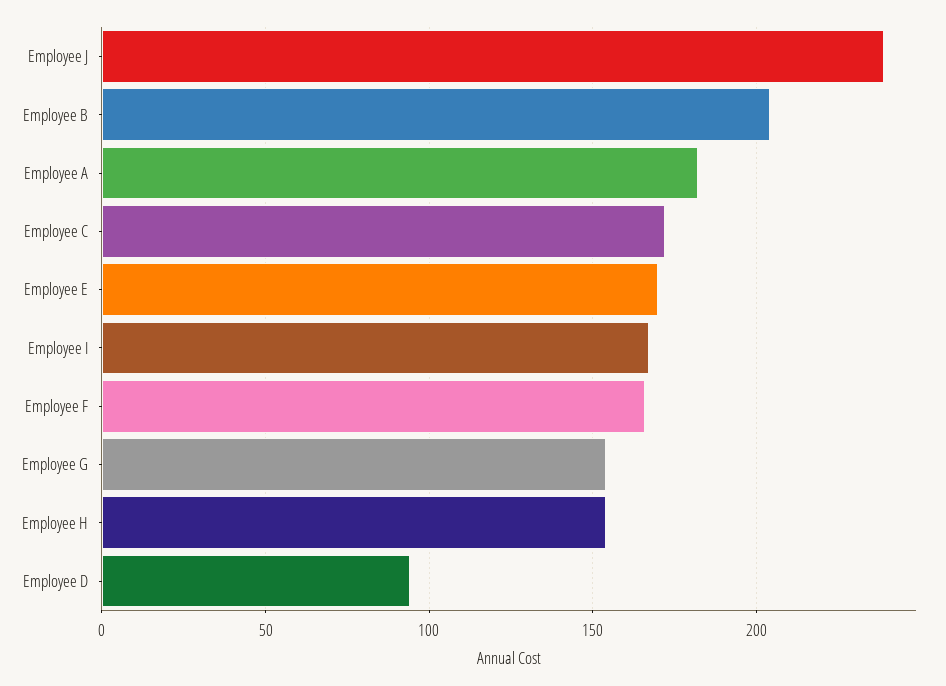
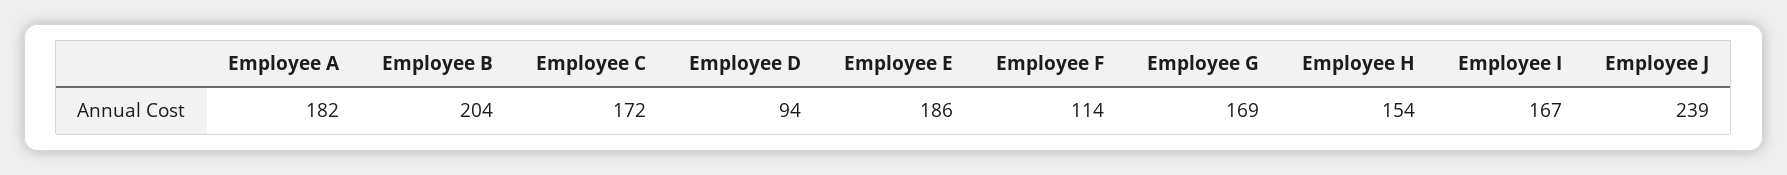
  {
    "Employee J": 239,
    "Employee B": 204,
    "Employee A": 182,
    "Employee C": 172,
-   "Employee E": 170,
+   "Employee E": 186,
    "Employee I": 167,
-   "Employee F": 165,
+   "Employee F": 114,
-   "Employee G": 155,
+   "Employee G": 169,
    "Employee H": 154,
    "Employee D": 94
  }

